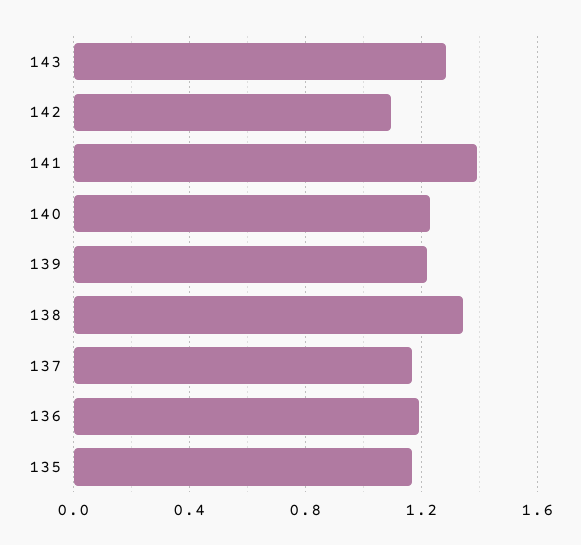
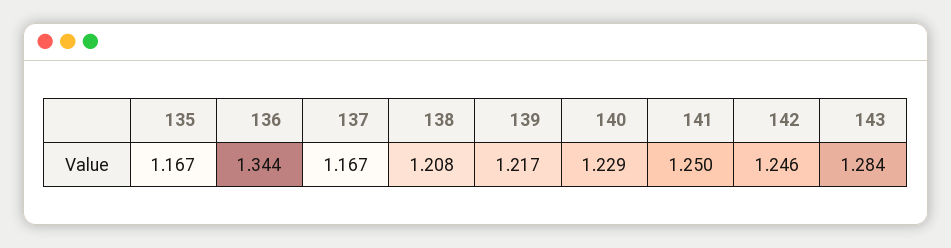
  {
    "143": 1.284,
-   "142": 1.1,
+   "142": 1.246,
-   "141": 1.4,
+   "141": 1.25,
    "140": 1.229,
    "139": 1.217,
-   "138": 1.35,
+   "138": 1.208,
    "137": 1.167,
-   "136": 1.2,
+   "136": 1.344,
    "135": 1.167
  }

